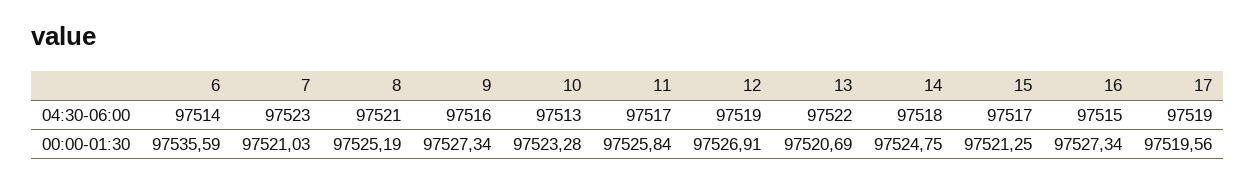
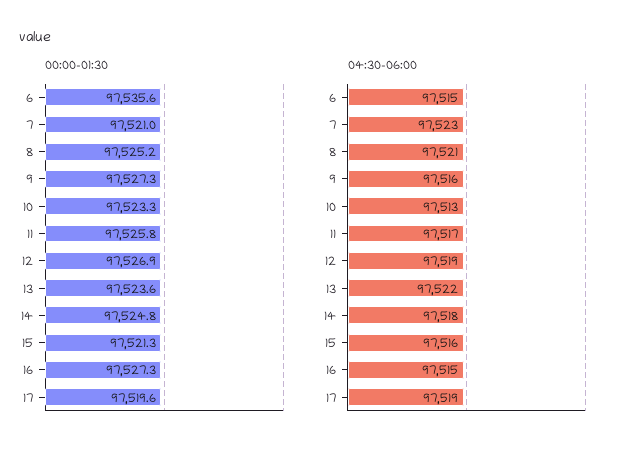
  {
    "04:30-06:00": {
-     "6": 97514,
+     "6": 97515,
      "7": 97523,
      "8": 97521,
      "9": 97516,
      "10": 97513,
      "11": 97517,
      "12": 97519,
      "13": 97522,
      "14": 97518,
-     "15": 97517,
+     "15": 97516,
      "16": 97515,
      "17": 97519
    },
    "00:00-01:30": {
      "6": 97535.59,
      "7": 97521.03,
      "8": 97525.19,
      "9": 97527.34,
      "10": 97523.28,
      "11": 97525.84,
      "12": 97526.91,
-     "13": 97520.69,
+     "13": 97523.6,
      "14": 97524.75,
      "15": 97521.25,
      "16": 97527.34,
      "17": 97519.56
    }
  }

